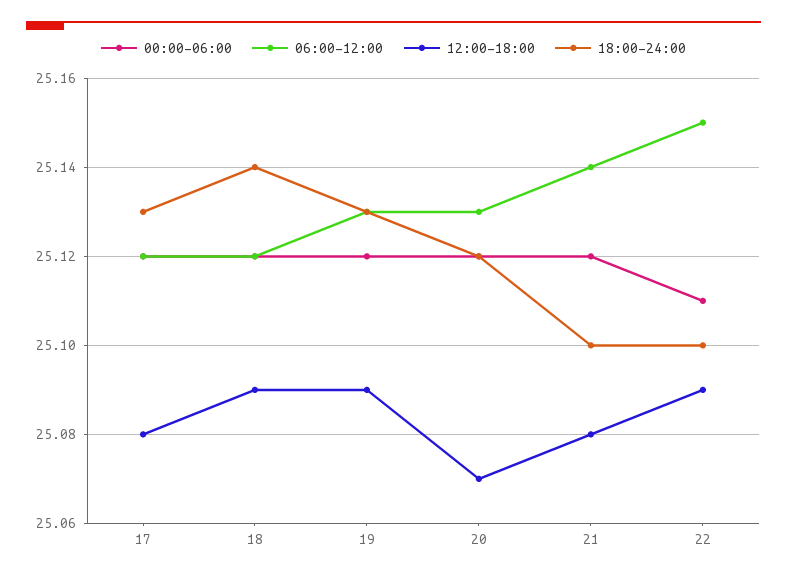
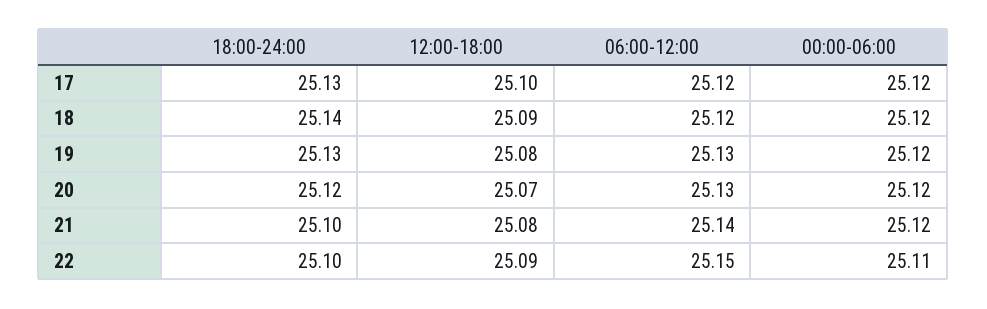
  {
    "00:00-06:00": {
      "17": 25.12,
      "18": 25.12,
      "19": 25.12,
      "20": 25.12,
      "21": 25.12,
      "22": 25.11
    },
    "06:00-12:00": {
      "17": 25.12,
      "18": 25.12,
      "19": 25.13,
      "20": 25.13,
      "21": 25.14,
      "22": 25.15
    },
    "12:00-18:00": {
-     "17": 25.08,
+     "17": 25.1,
      "18": 25.09,
-     "19": 25.09,
+     "19": 25.08,
      "20": 25.07,
      "21": 25.08,
      "22": 25.09
    },
    "18:00-24:00": {
      "17": 25.13,
      "18": 25.14,
      "19": 25.13,
      "20": 25.12,
      "21": 25.1,
      "22": 25.1
    }
  }

